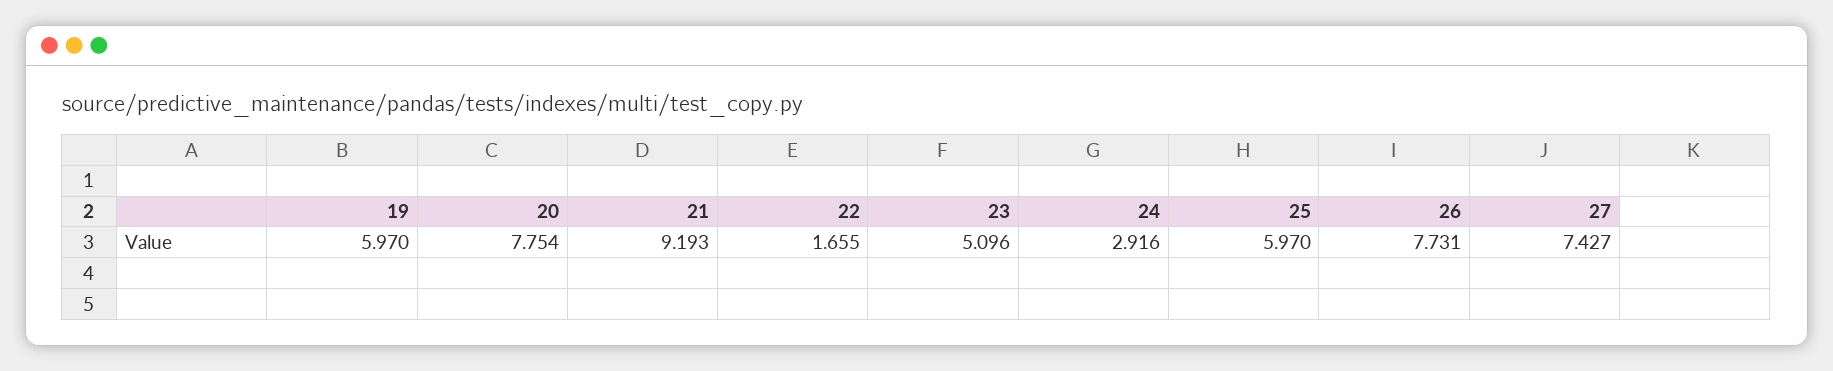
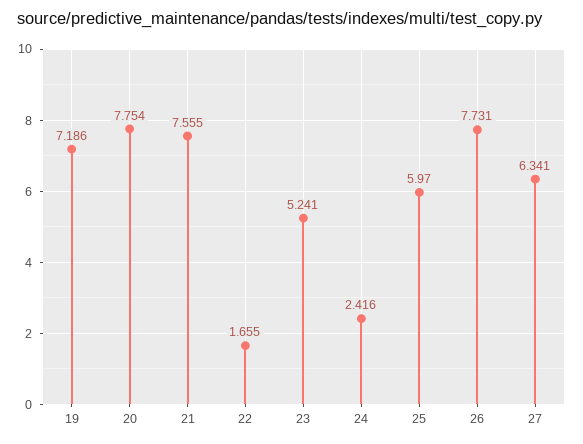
  {
-   "19": 5.97,
+   "19": 7.186,
    "20": 7.754,
-   "21": 9.193,
+   "21": 7.555,
    "22": 1.655,
-   "23": 5.096,
+   "23": 5.241,
-   "24": 2.916,
+   "24": 2.416,
    "25": 5.97,
    "26": 7.731,
-   "27": 7.427
+   "27": 6.341
  }

